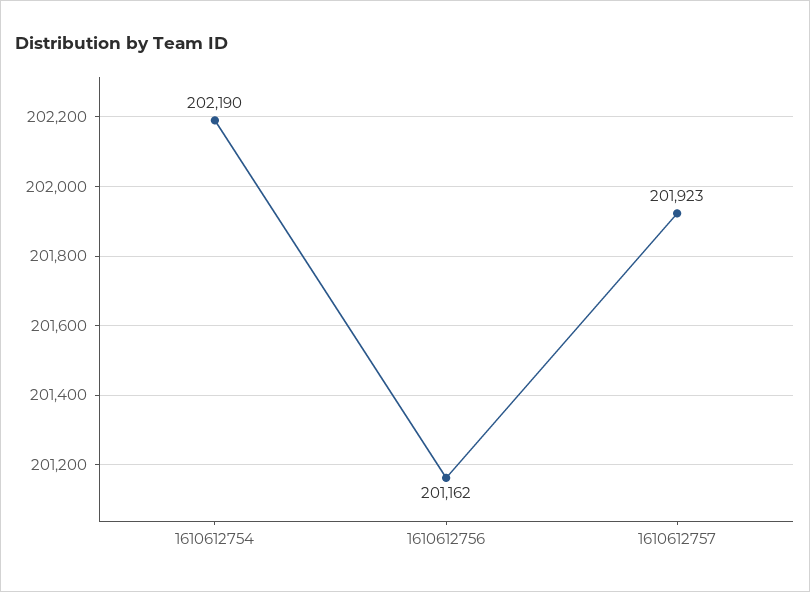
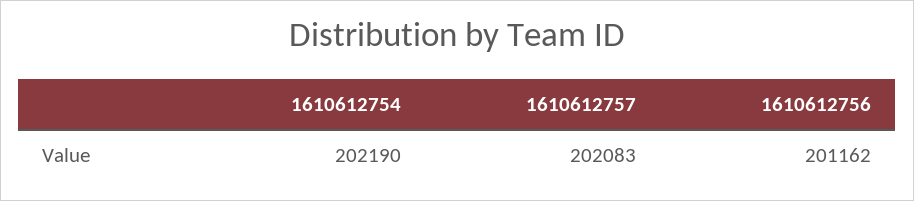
  {
    "1610612754": 202190,
    "1610612756": 201162,
-   "1610612757": 201923
+   "1610612757": 202083
  }

